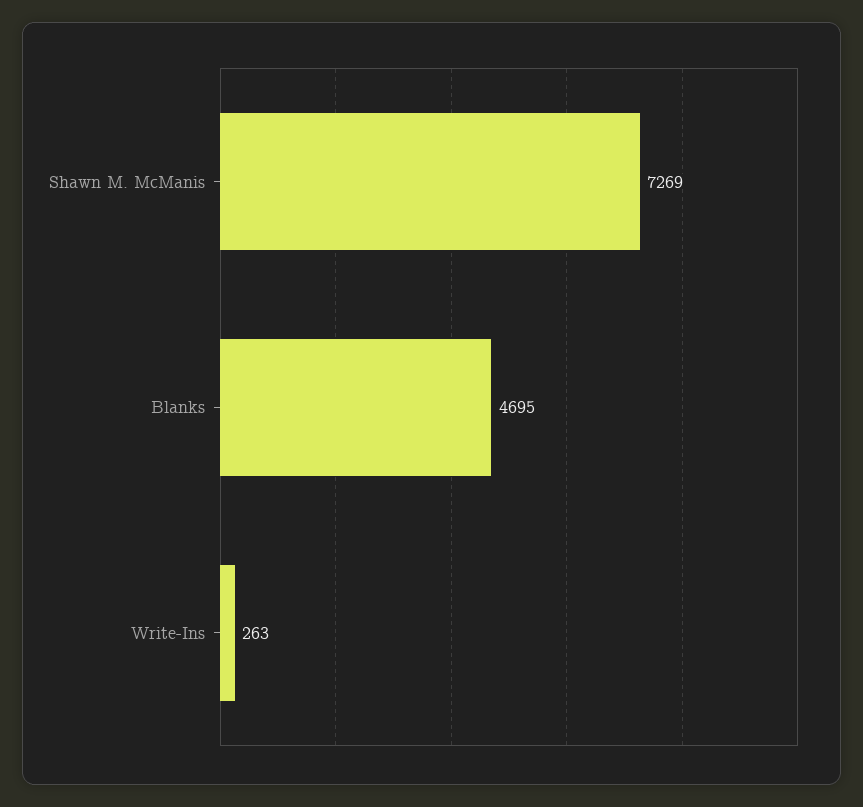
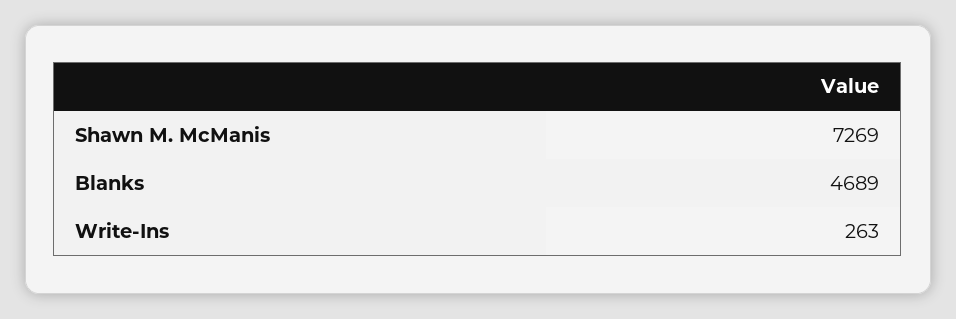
  {
    "Shawn M. McManis": 7269,
-   "Blanks": 4695,
+   "Blanks": 4689,
    "Write-Ins": 263
  }

